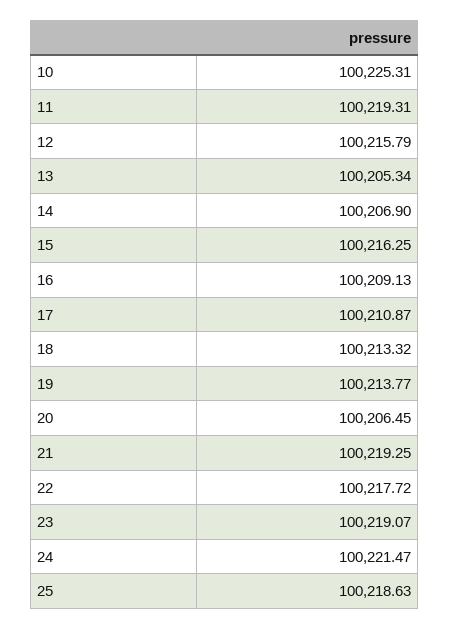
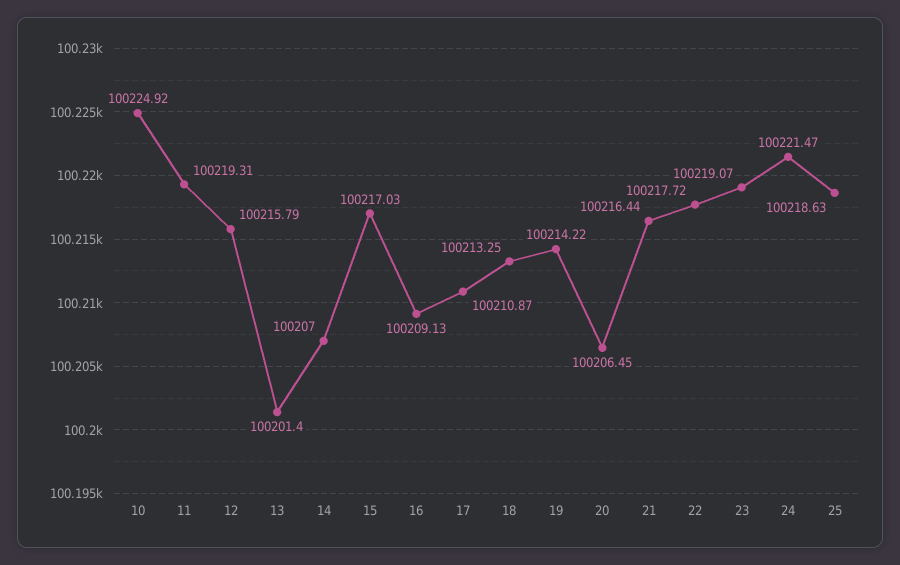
  {
-   "10": 100225.31,
+   "10": 100224.92,
    "11": 100219.31,
    "12": 100215.79,
-   "13": 100205.34,
+   "13": 100201.4,
-   "14": 100206.9,
+   "14": 100207,
-   "15": 100216.25,
+   "15": 100217.03,
    "16": 100209.13,
    "17": 100210.87,
-   "18": 100213.32,
+   "18": 100213.25,
-   "19": 100213.77,
+   "19": 100214.22,
    "20": 100206.45,
-   "21": 100219.25,
+   "21": 100216.44,
    "22": 100217.72,
    "23": 100219.07,
    "24": 100221.47,
    "25": 100218.63
  }

